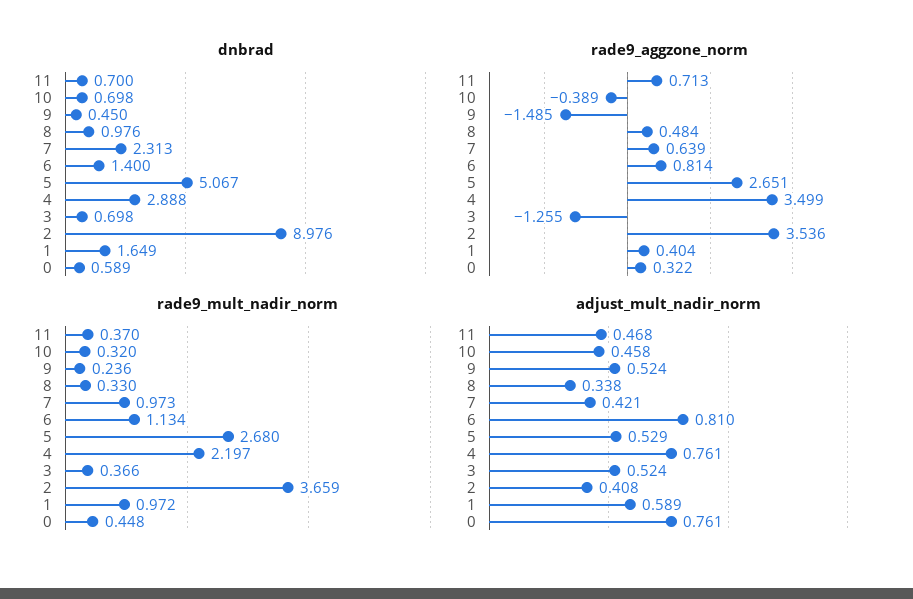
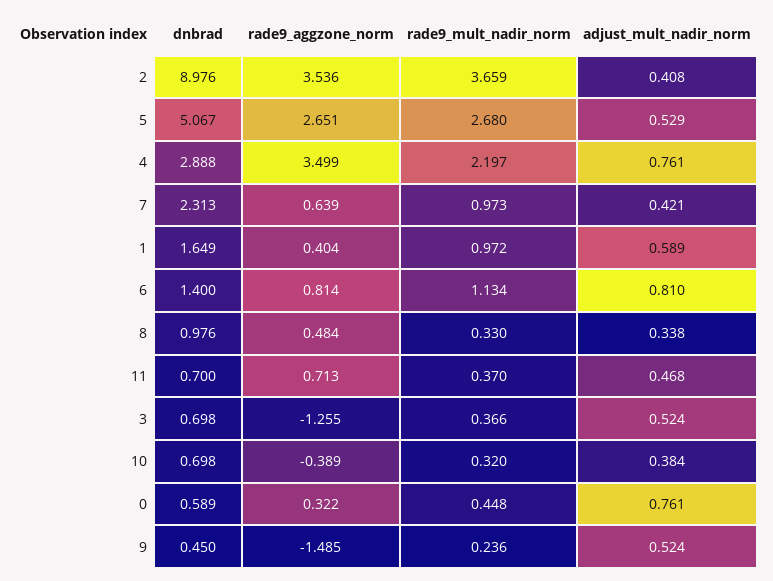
  {
    "dnbrad": {
      "11": 0.7,
      "10": 0.698,
      "9": 0.45,
      "8": 0.976,
      "7": 2.313,
      "6": 1.4,
      "5": 5.067,
      "4": 2.888,
      "3": 0.698,
      "2": 8.976,
      "1": 1.649,
      "0": 0.589
    },
    "rade9_aggzone_norm": {
      "11": 0.713,
      "10": -0.389,
      "9": -1.485,
      "8": 0.484,
      "7": 0.639,
      "6": 0.814,
      "5": 2.651,
      "4": 3.499,
      "3": -1.255,
      "2": 3.536,
      "1": 0.404,
      "0": 0.322
    },
    "rade9_mult_nadir_norm": {
      "11": 0.37,
      "10": 0.32,
      "9": 0.236,
      "8": 0.33,
      "7": 0.973,
      "6": 1.134,
      "5": 2.68,
      "4": 2.197,
      "3": 0.366,
      "2": 3.659,
      "1": 0.972,
      "0": 0.448
    },
    "adjust_mult_nadir_norm": {
      "11": 0.468,
-     "10": 0.458,
+     "10": 0.384,
      "9": 0.524,
      "8": 0.338,
      "7": 0.421,
      "6": 0.81,
      "5": 0.529,
      "4": 0.761,
      "3": 0.524,
      "2": 0.408,
      "1": 0.589,
      "0": 0.761
    }
  }

